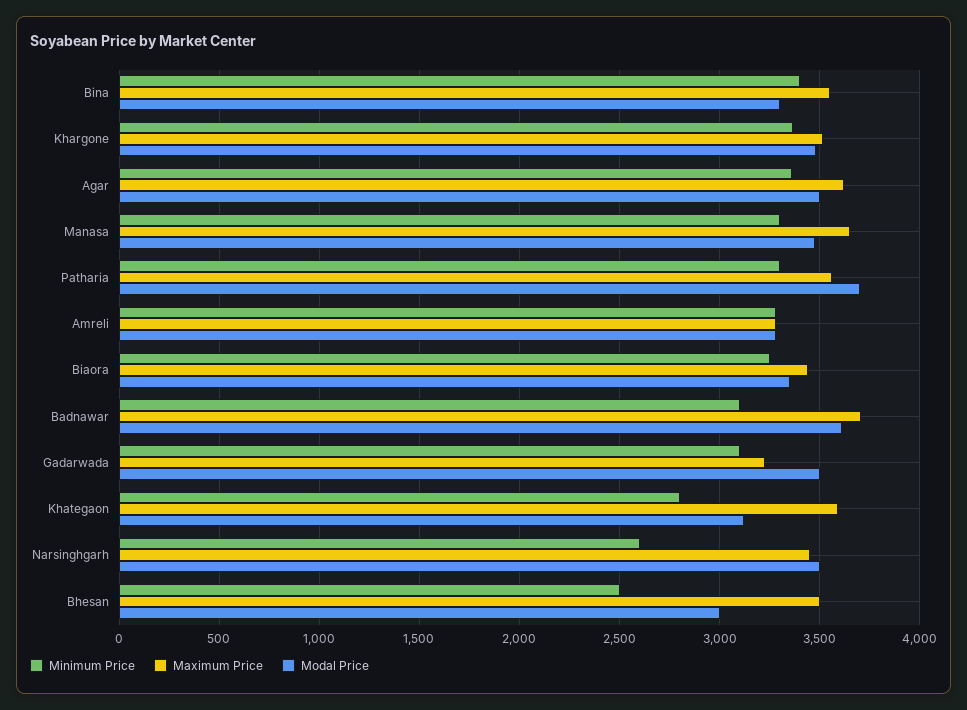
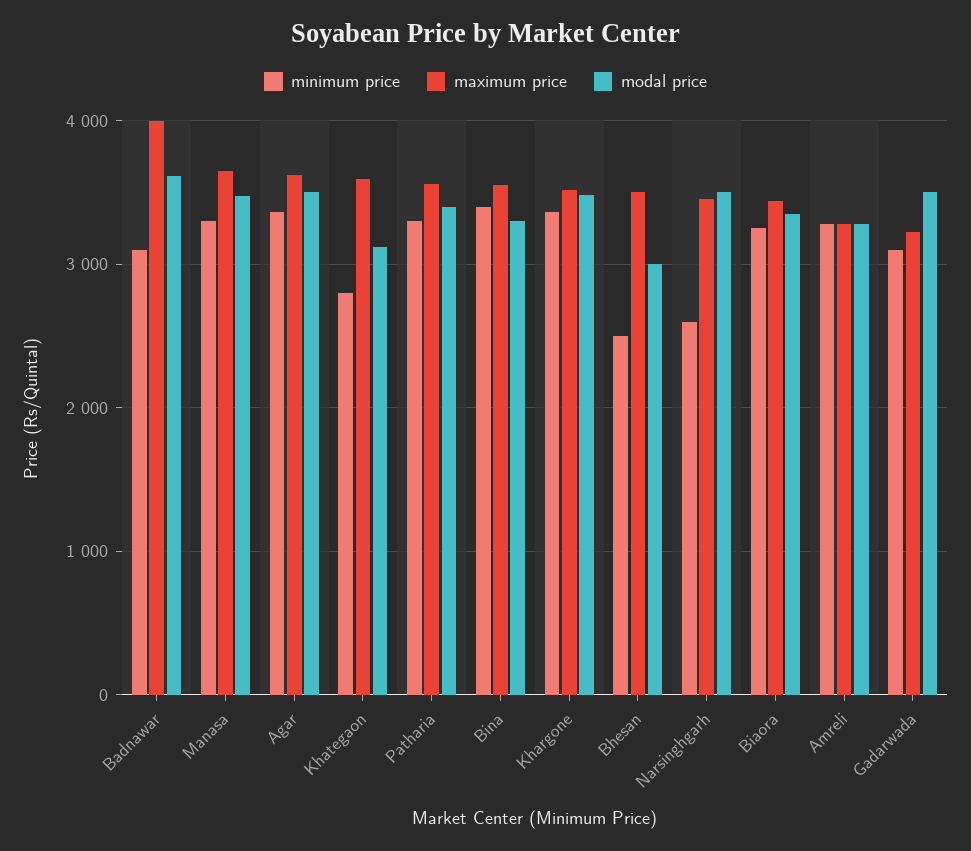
  {
    "Minimum Price": {
      "Bina": 3400,
      "Khargone": 3350,
      "Agar": 3350,
      "Manasa": 3300,
      "Patharia": 3300,
      "Amreli": 3300,
      "Biaora": 3250,
      "Badnawar": 3100,
      "Gadarwada": 3100,
      "Khategaon": 2800,
      "Narsinghgarh": 2600,
      "Bhesan": 2500
    },
    "Maximum Price": {
      "Bina": 3550,
      "Khargone": 3500,
      "Agar": 3600,
      "Manasa": 3650,
      "Patharia": 3550,
      "Amreli": 3300,
      "Biaora": 3450,
-     "Badnawar": 3700,
+     "Badnawar": 4000,
      "Gadarwada": 3250,
      "Khategaon": 3600,
      "Narsinghgarh": 3450,
      "Bhesan": 3500
    },
    "Modal Price": {
      "Bina": 3300,
      "Khargone": 3500,
      "Agar": 3500,
      "Manasa": 3500,
-     "Patharia": 3700,
+     "Patharia": 3400,
      "Amreli": 3300,
      "Biaora": 3350,
      "Badnawar": 3600,
      "Gadarwada": 3500,
      "Khategaon": 3100,
      "Narsinghgarh": 3500,
      "Bhesan": 3000
    }
  }

